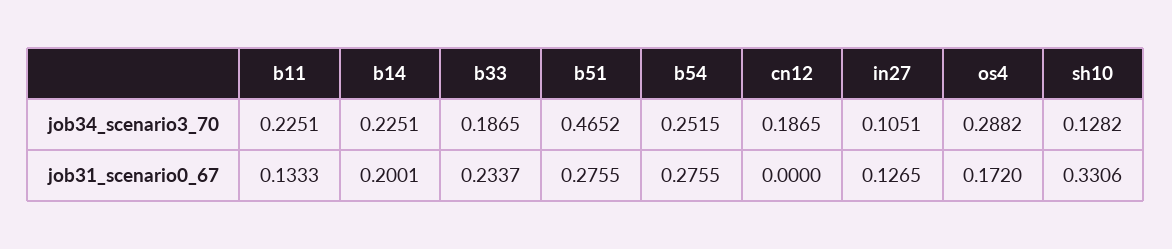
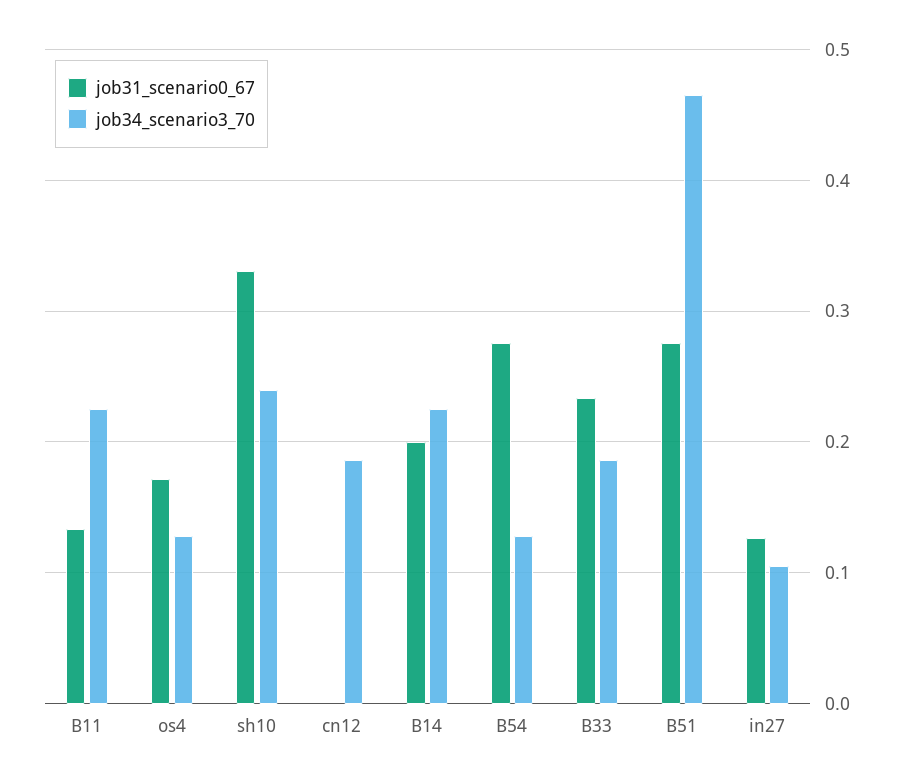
  {
    "job34_scenario3_70": {
      "b11": 0.2251,
      "b14": 0.2251,
      "b33": 0.1865,
      "b51": 0.4652,
-     "b54": 0.2515,
+     "b54": 0.13,
      "cn12": 0.1865,
      "in27": 0.1051,
-     "os4": 0.2882,
+     "os4": 0.13,
-     "sh10": 0.1282
+     "sh10": 0.24
    },
    "job31_scenario0_67": {
      "b11": 0.1333,
      "b14": 0.2001,
      "b33": 0.2337,
      "b51": 0.2755,
      "b54": 0.2755,
      "cn12": 0,
      "in27": 0.1265,
      "os4": 0.172,
      "sh10": 0.3306
    }
  }

